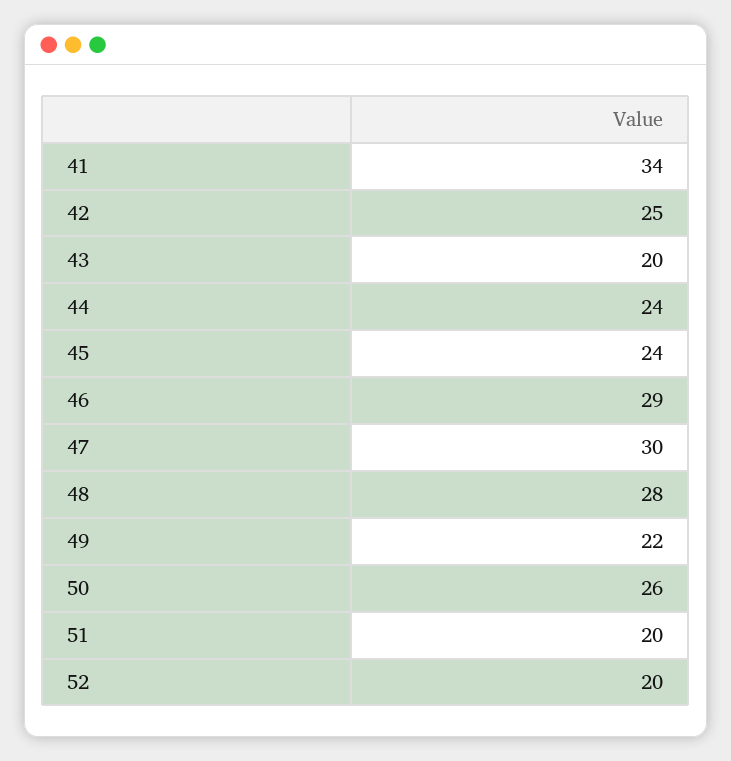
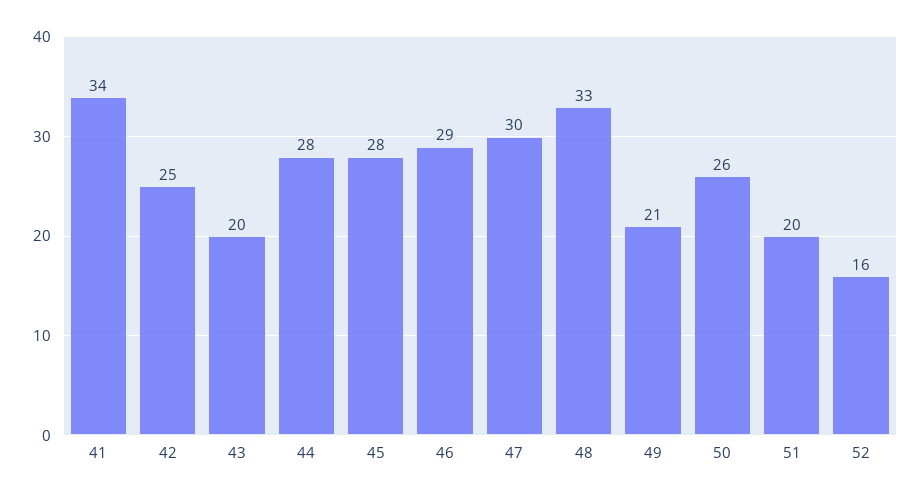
  {
    "41": 34,
    "42": 25,
    "43": 20,
-   "44": 24,
+   "44": 28,
-   "45": 24,
+   "45": 28,
    "46": 29,
    "47": 30,
-   "48": 28,
+   "48": 33,
-   "49": 22,
+   "49": 21,
    "50": 26,
    "51": 20,
-   "52": 20
+   "52": 16
  }

